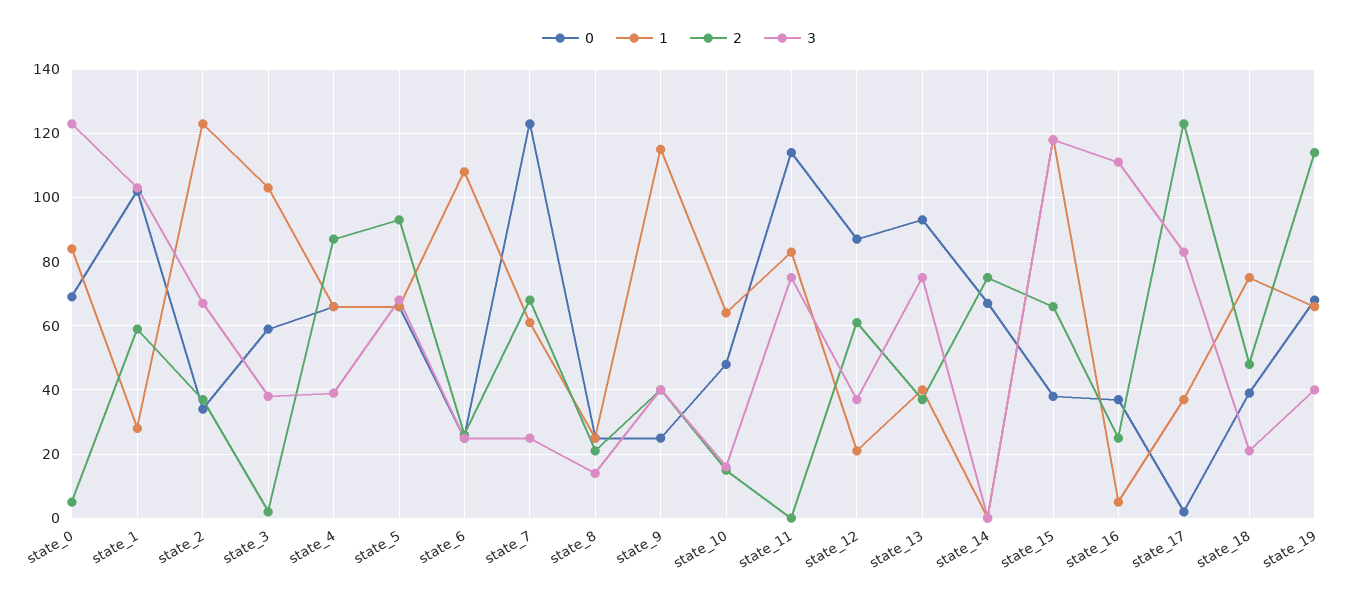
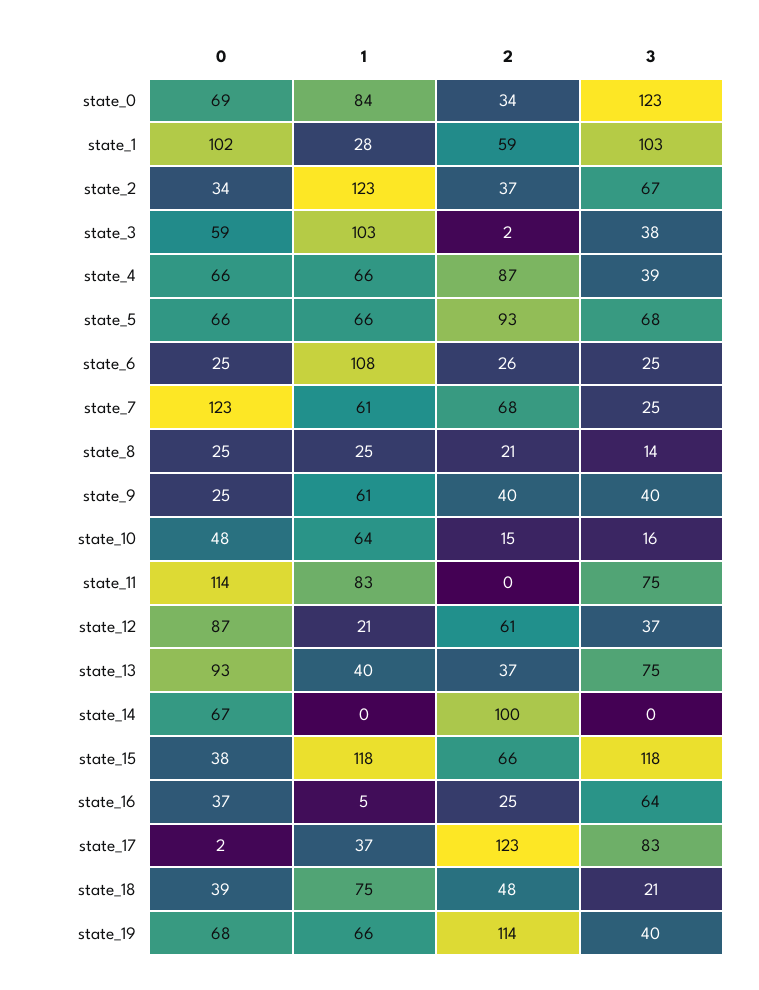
  {
    "0": {
      "state_0": 69,
      "state_1": 102,
      "state_2": 34,
      "state_3": 59,
      "state_4": 66,
      "state_5": 66,
      "state_6": 25,
      "state_7": 123,
      "state_8": 25,
      "state_9": 25,
      "state_10": 48,
      "state_11": 114,
      "state_12": 87,
      "state_13": 93,
      "state_14": 67,
      "state_15": 38,
      "state_16": 37,
      "state_17": 2,
      "state_18": 39,
      "state_19": 68
    },
    "1": {
      "state_0": 84,
      "state_1": 28,
      "state_2": 123,
      "state_3": 103,
      "state_4": 66,
      "state_5": 66,
      "state_6": 108,
      "state_7": 61,
      "state_8": 25,
-     "state_9": 115,
+     "state_9": 61,
      "state_10": 64,
      "state_11": 83,
      "state_12": 21,
      "state_13": 40,
      "state_14": 0,
      "state_15": 118,
      "state_16": 5,
      "state_17": 37,
      "state_18": 75,
      "state_19": 66
    },
    "2": {
-     "state_0": 5,
+     "state_0": 34,
      "state_1": 59,
      "state_2": 37,
      "state_3": 2,
      "state_4": 87,
      "state_5": 93,
      "state_6": 26,
      "state_7": 68,
      "state_8": 21,
      "state_9": 40,
      "state_10": 15,
      "state_11": 0,
      "state_12": 61,
      "state_13": 37,
-     "state_14": 75,
+     "state_14": 100,
      "state_15": 66,
      "state_16": 25,
      "state_17": 123,
      "state_18": 48,
      "state_19": 114
    },
    "3": {
      "state_0": 123,
      "state_1": 103,
      "state_2": 67,
      "state_3": 38,
      "state_4": 39,
      "state_5": 68,
      "state_6": 25,
      "state_7": 25,
      "state_8": 14,
      "state_9": 40,
      "state_10": 16,
      "state_11": 75,
      "state_12": 37,
      "state_13": 75,
      "state_14": 0,
      "state_15": 118,
-     "state_16": 110,
+     "state_16": 64,
      "state_17": 83,
      "state_18": 21,
      "state_19": 40
    }
  }

